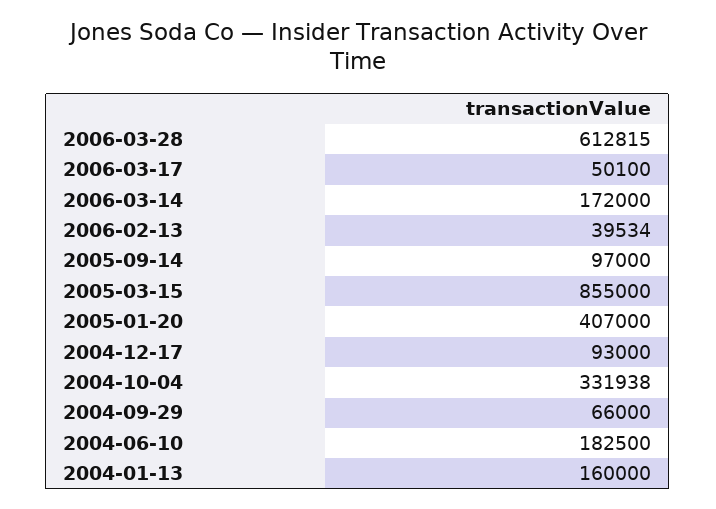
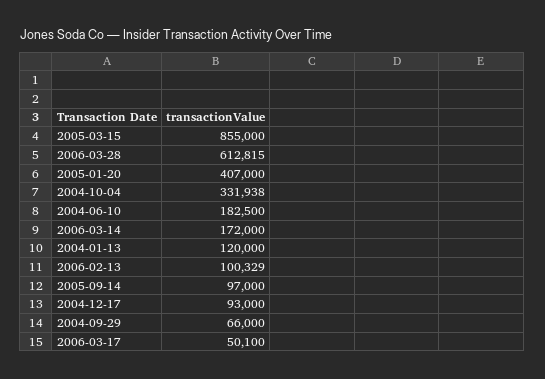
  {
    "2006-03-28": 612815,
    "2006-03-17": 50100,
    "2006-03-14": 172000,
-   "2006-02-13": 39534,
+   "2006-02-13": 100329,
    "2005-09-14": 97000,
    "2005-03-15": 855000,
    "2005-01-20": 407000,
    "2004-12-17": 93000,
    "2004-10-04": 331938,
    "2004-09-29": 66000,
    "2004-06-10": 182500,
-   "2004-01-13": 160000
+   "2004-01-13": 120000
  }

